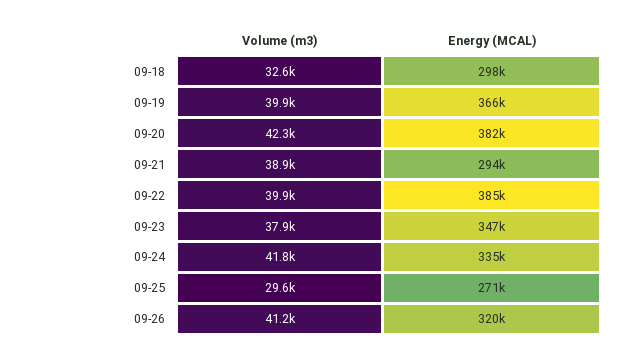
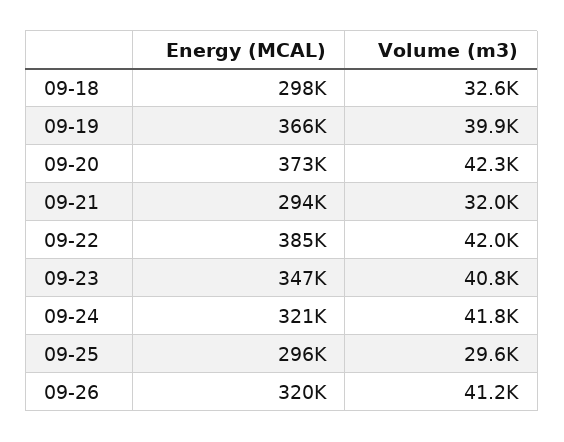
  {
    "Volume (m3)": {
      "09-18": 32600,
      "09-19": 39900,
      "09-20": 42300,
-     "09-21": 38900,
+     "09-21": 32000,
-     "09-22": 39900,
+     "09-22": 42000,
-     "09-23": 37900,
+     "09-23": 40800,
      "09-24": 41800,
      "09-25": 29600,
      "09-26": 41200
    },
    "Energy (MCAL)": {
      "09-18": 298000,
      "09-19": 366000,
-     "09-20": 382000,
+     "09-20": 373000,
      "09-21": 294000,
      "09-22": 385000,
      "09-23": 347000,
-     "09-24": 335000,
+     "09-24": 321000,
-     "09-25": 271000,
+     "09-25": 296000,
      "09-26": 320000
    }
  }

